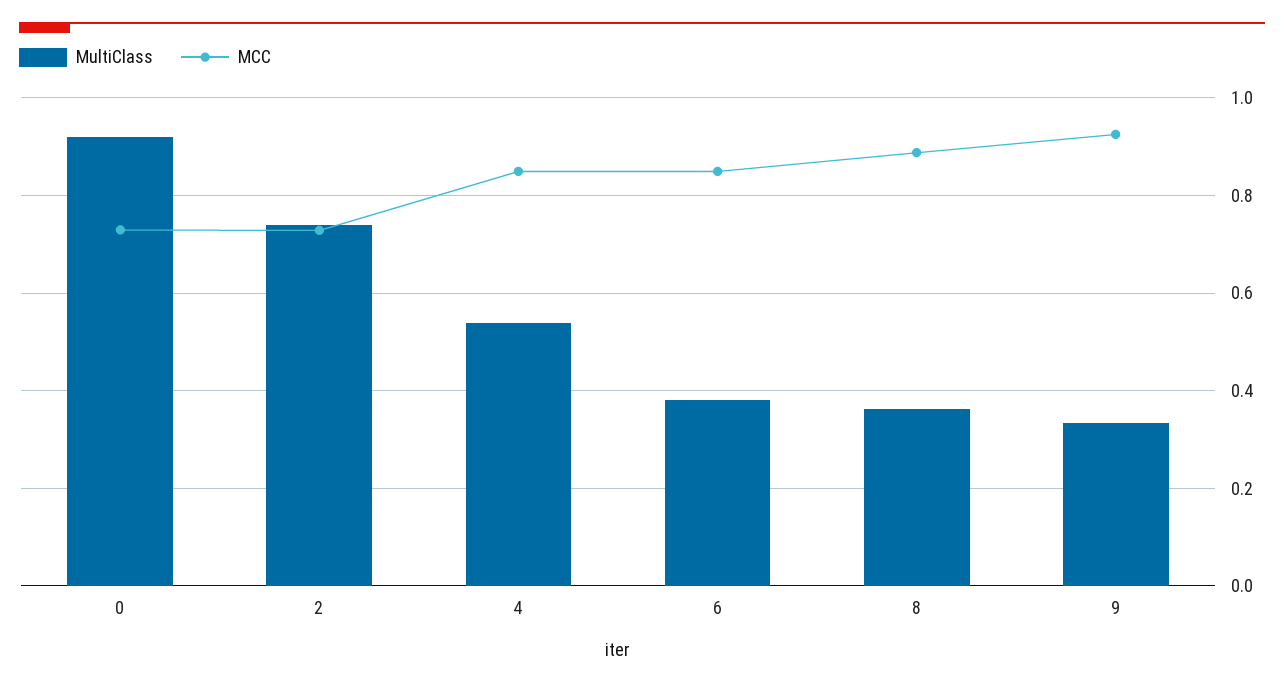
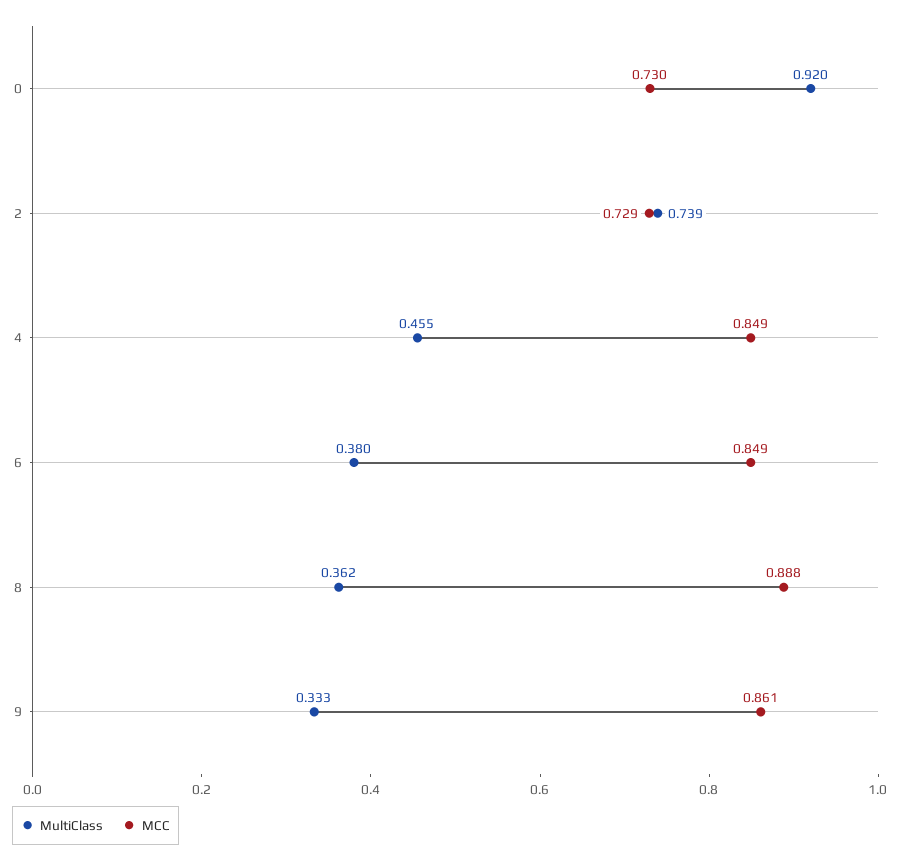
  {
    "MultiClass": {
      "0": 0.92,
      "2": 0.739,
-     "4": 0.54,
+     "4": 0.455,
      "6": 0.38,
      "8": 0.362,
      "9": 0.333
    },
    "MCC": {
      "0": 0.73,
      "2": 0.729,
      "4": 0.849,
      "6": 0.849,
      "8": 0.888,
-     "9": 0.92
+     "9": 0.861
    }
  }

